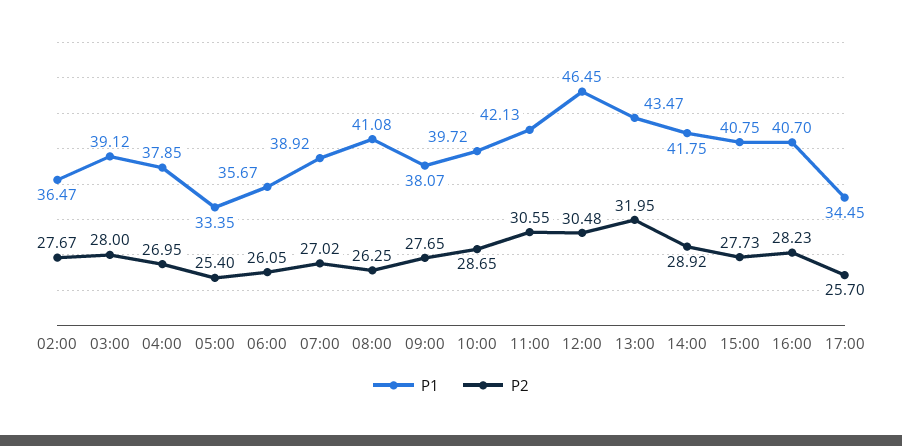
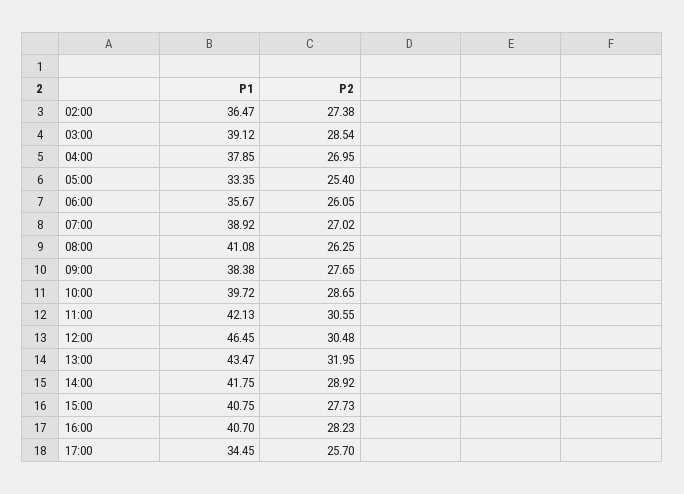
  {
    "P1": {
      "02:00": 36.47,
      "03:00": 39.12,
      "04:00": 37.85,
      "05:00": 33.35,
      "06:00": 35.67,
      "07:00": 38.92,
      "08:00": 41.08,
-     "09:00": 38.07,
+     "09:00": 38.38,
      "10:00": 39.72,
      "11:00": 42.13,
      "12:00": 46.45,
      "13:00": 43.47,
      "14:00": 41.75,
      "15:00": 40.75,
      "16:00": 40.7,
      "17:00": 34.45
    },
    "P2": {
-     "02:00": 27.67,
+     "02:00": 27.38,
-     "03:00": 28,
+     "03:00": 28.54,
      "04:00": 26.95,
      "05:00": 25.4,
      "06:00": 26.05,
      "07:00": 27.02,
      "08:00": 26.25,
      "09:00": 27.65,
      "10:00": 28.65,
      "11:00": 30.55,
      "12:00": 30.48,
      "13:00": 31.95,
      "14:00": 28.92,
      "15:00": 27.73,
      "16:00": 28.23,
      "17:00": 25.7
    }
  }

